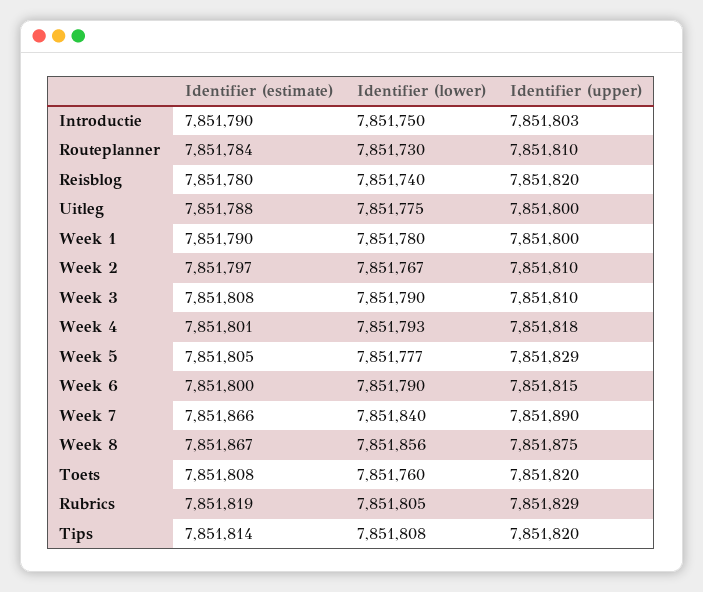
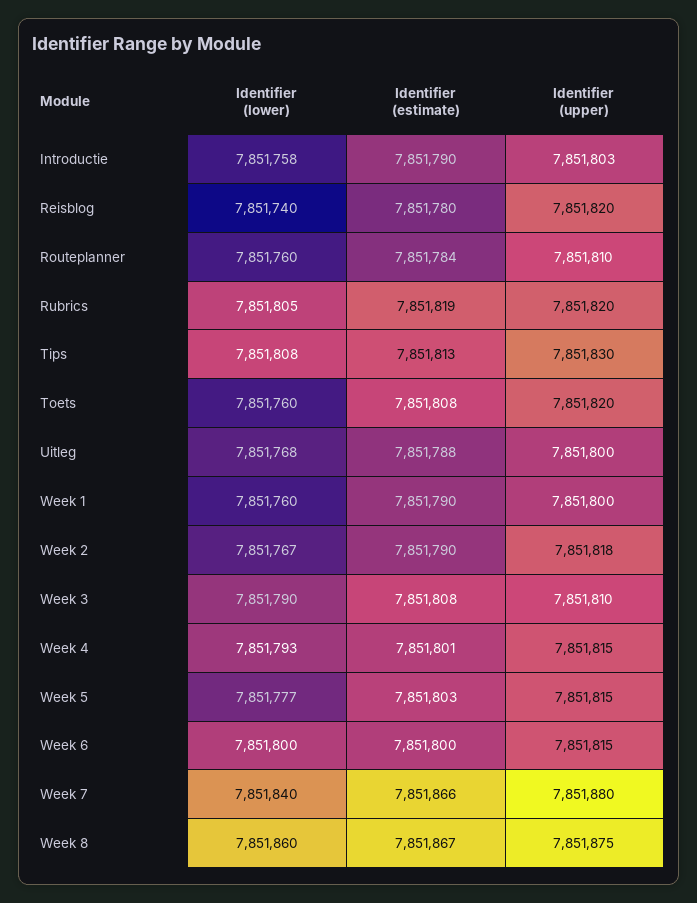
  {
    "Identifier (estimate)": {
      "Introductie": 7851790,
      "Routeplanner": 7851784,
      "Reisblog": 7851780,
      "Uitleg": 7851788,
      "Week 1": 7851790,
-     "Week 2": 7851797,
+     "Week 2": 7851790,
      "Week 3": 7851808,
      "Week 4": 7851801,
-     "Week 5": 7851805,
+     "Week 5": 7851803,
      "Week 6": 7851800,
      "Week 7": 7851866,
      "Week 8": 7851867,
      "Toets": 7851808,
      "Rubrics": 7851819,
-     "Tips": 7851814
+     "Tips": 7851813
    },
    "Identifier (lower)": {
-     "Introductie": 7851750,
+     "Introductie": 7851758,
-     "Routeplanner": 7851730,
+     "Routeplanner": 7851760,
      "Reisblog": 7851740,
-     "Uitleg": 7851775,
+     "Uitleg": 7851768,
-     "Week 1": 7851780,
+     "Week 1": 7851760,
      "Week 2": 7851767,
      "Week 3": 7851790,
      "Week 4": 7851793,
      "Week 5": 7851777,
-     "Week 6": 7851790,
+     "Week 6": 7851800,
      "Week 7": 7851840,
-     "Week 8": 7851856,
+     "Week 8": 7851860,
      "Toets": 7851760,
      "Rubrics": 7851805,
      "Tips": 7851808
    },
    "Identifier (upper)": {
      "Introductie": 7851803,
      "Routeplanner": 7851810,
      "Reisblog": 7851820,
      "Uitleg": 7851800,
      "Week 1": 7851800,
-     "Week 2": 7851810,
+     "Week 2": 7851818,
      "Week 3": 7851810,
-     "Week 4": 7851818,
+     "Week 4": 7851815,
-     "Week 5": 7851829,
+     "Week 5": 7851815,
      "Week 6": 7851815,
-     "Week 7": 7851890,
+     "Week 7": 7851880,
      "Week 8": 7851875,
      "Toets": 7851820,
-     "Rubrics": 7851829,
+     "Rubrics": 7851820,
-     "Tips": 7851820
+     "Tips": 7851830
    }
  }

